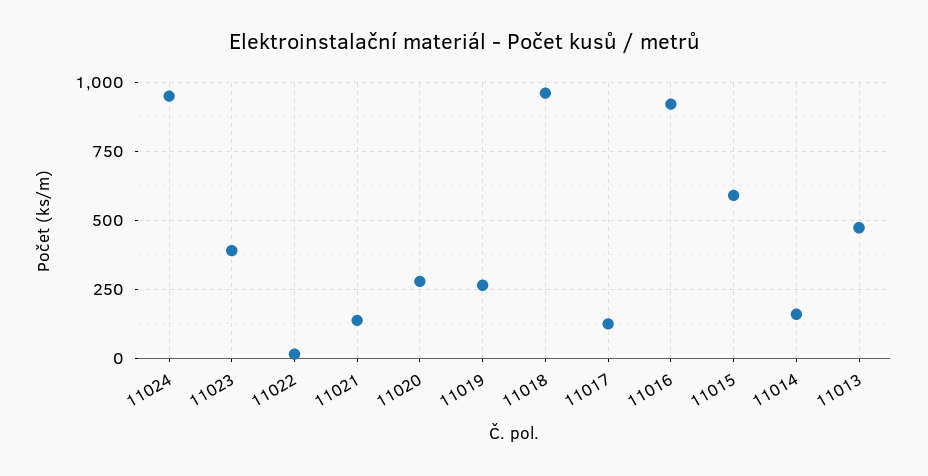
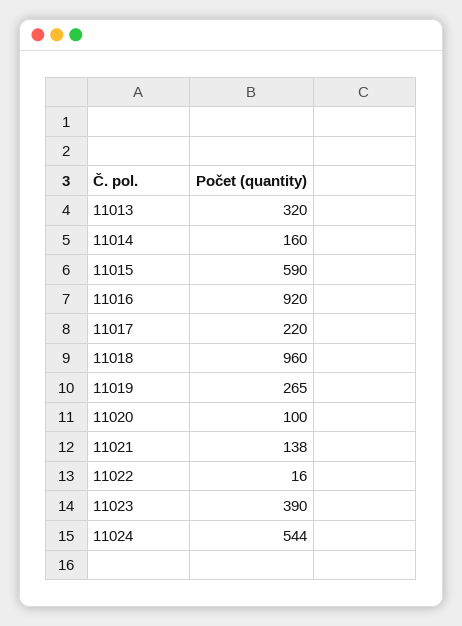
  {
-   "11024": 950,
+   "11024": 544,
    "11023": 390,
    "11022": 16,
    "11021": 138,
-   "11020": 275,
+   "11020": 100,
    "11019": 265,
    "11018": 960,
-   "11017": 125,
+   "11017": 220,
    "11016": 920,
    "11015": 590,
    "11014": 160,
-   "11013": 475
+   "11013": 320
  }

